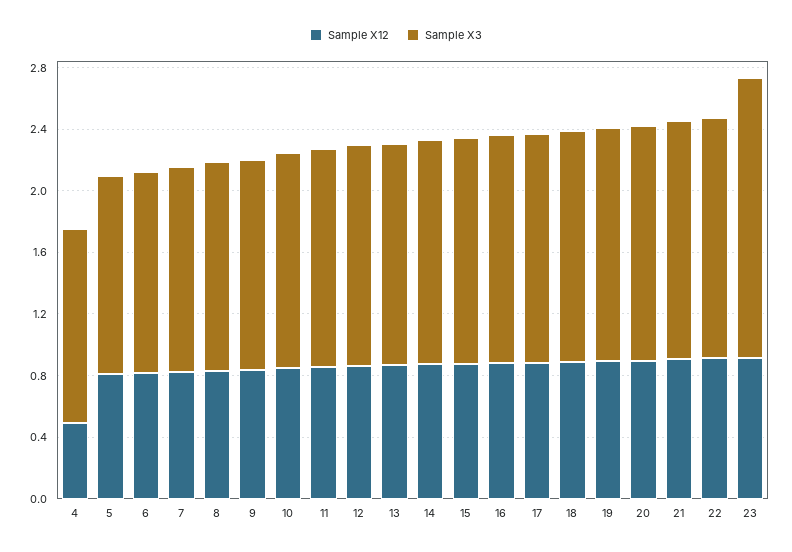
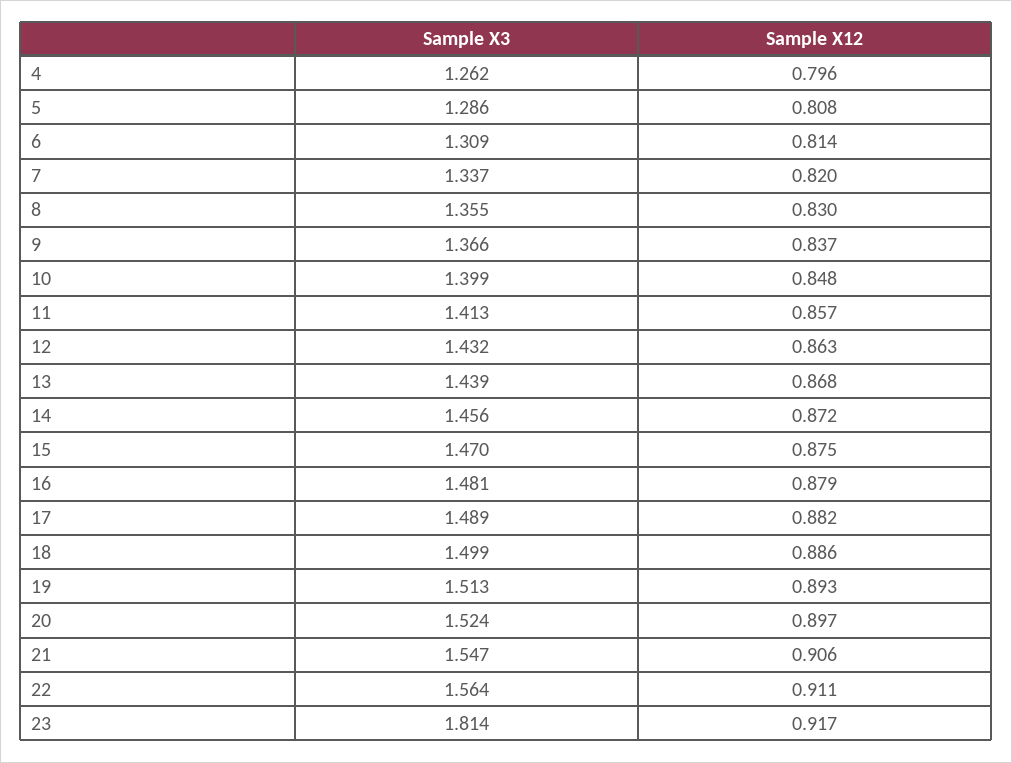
  {
    "Sample X12": {
-     "4": 0.5,
+     "4": 0.796,
      "5": 0.808,
      "6": 0.814,
      "7": 0.82,
      "8": 0.83,
      "9": 0.837,
      "10": 0.848,
      "11": 0.857,
      "12": 0.863,
      "13": 0.868,
      "14": 0.872,
      "15": 0.875,
      "16": 0.879,
      "17": 0.882,
      "18": 0.886,
      "19": 0.893,
      "20": 0.897,
      "21": 0.906,
      "22": 0.911,
      "23": 0.917
    },
    "Sample X3": {
      "4": 1.262,
      "5": 1.286,
      "6": 1.309,
      "7": 1.337,
      "8": 1.355,
      "9": 1.366,
      "10": 1.399,
      "11": 1.413,
      "12": 1.432,
      "13": 1.439,
      "14": 1.456,
      "15": 1.47,
      "16": 1.481,
      "17": 1.489,
      "18": 1.499,
      "19": 1.513,
      "20": 1.524,
      "21": 1.547,
      "22": 1.564,
      "23": 1.814
    }
  }

